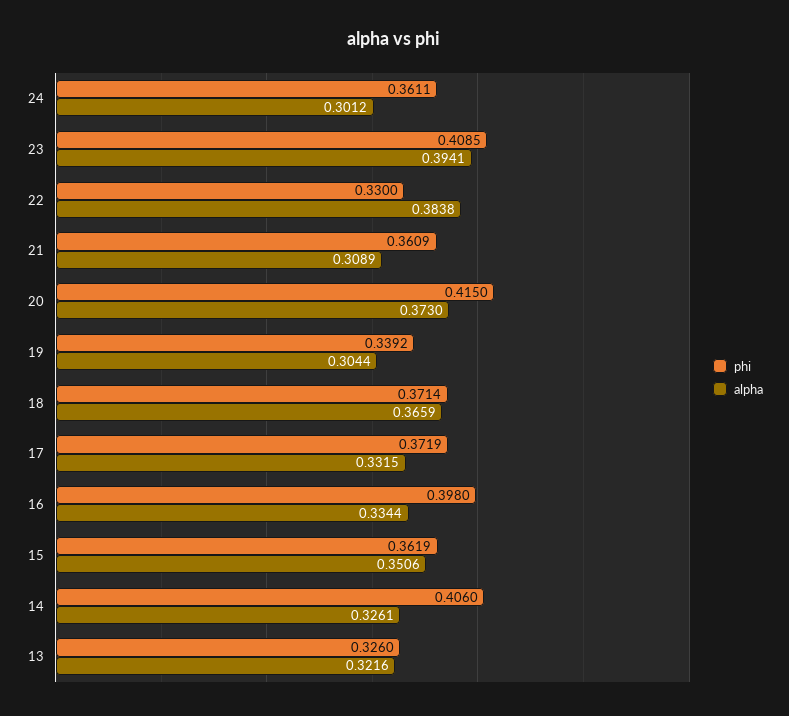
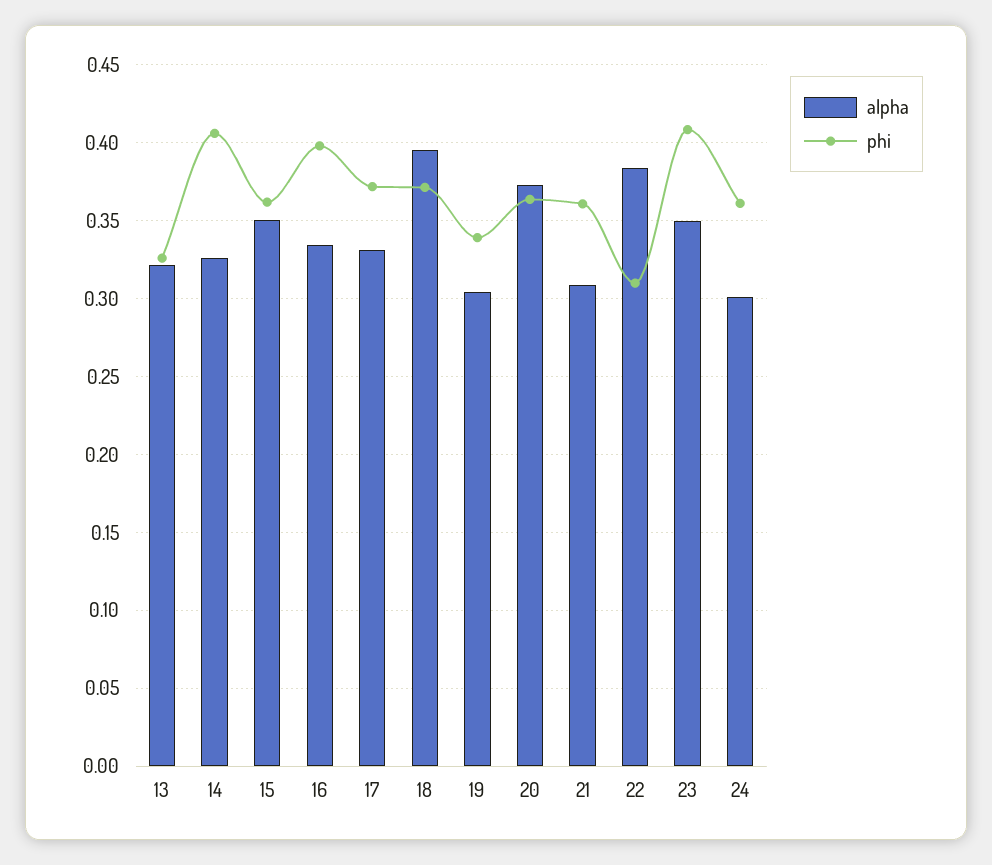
  {
    "phi": {
      "24": 0.3611,
      "23": 0.4085,
-     "22": 0.33,
+     "22": 0.31,
      "21": 0.3609,
-     "20": 0.415,
+     "20": 0.365,
      "19": 0.3392,
      "18": 0.3714,
      "17": 0.3719,
      "16": 0.398,
      "15": 0.3619,
      "14": 0.406,
      "13": 0.326
    },
    "alpha": {
      "24": 0.3012,
-     "23": 0.3941,
+     "23": 0.35,
      "22": 0.3838,
      "21": 0.3089,
      "20": 0.373,
      "19": 0.3044,
-     "18": 0.3659,
+     "18": 0.395,
      "17": 0.3315,
      "16": 0.3344,
      "15": 0.3506,
      "14": 0.3261,
      "13": 0.3216
    }
  }

